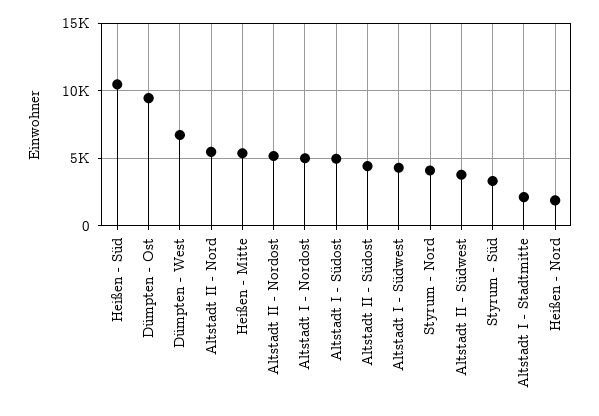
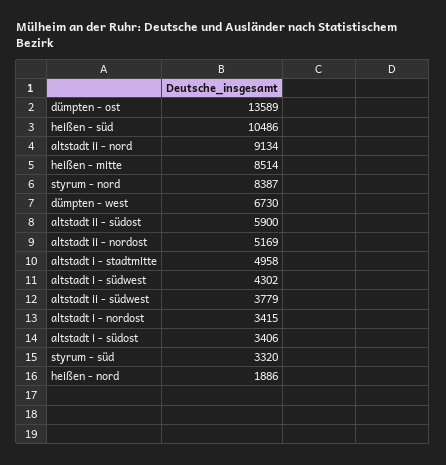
  {
    "Heißen - Süd": 10486,
-   "Dümpten - Ost": 9500,
+   "Dümpten - Ost": 13589,
    "Dümpten - West": 6730,
-   "Altstadt II - Nord": 5500,
+   "Altstadt II - Nord": 9134,
-   "Heißen - Mitte": 5500,
+   "Heißen - Mitte": 8514,
    "Altstadt II - Nordost": 5169,
-   "Altstadt I - Nordost": 5000,
+   "Altstadt I - Nordost": 3415,
-   "Altstadt I - Südost": 5000,
+   "Altstadt I - Südost": 3406,
-   "Altstadt II - Südost": 4500,
+   "Altstadt II - Südost": 5900,
    "Altstadt I - Südwest": 4302,
-   "Styrum - Nord": 4000,
+   "Styrum - Nord": 8387,
    "Altstadt II - Südwest": 3779,
    "Styrum - Süd": 3320,
-   "Altstadt I - Stadtmitte": 2000,
+   "Altstadt I - Stadtmitte": 4958,
    "Heißen - Nord": 1886
  }

